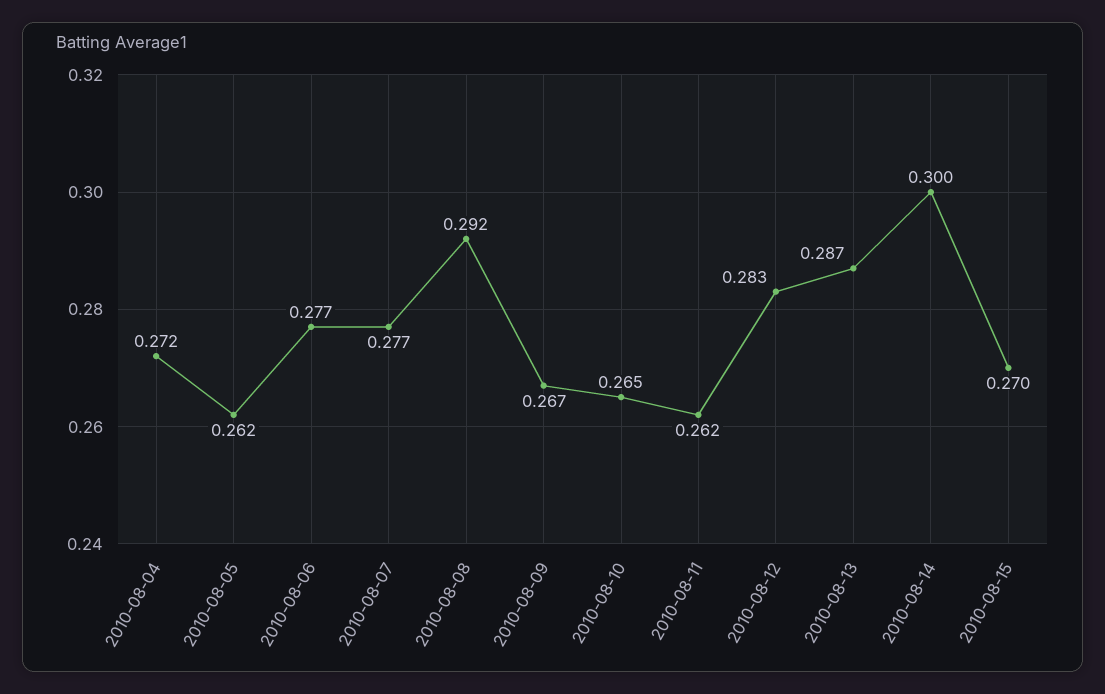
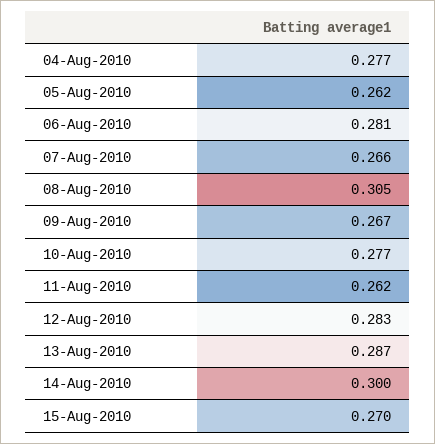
  {
-   "2010-08-04": 0.272,
+   "2010-08-04": 0.277,
    "2010-08-05": 0.262,
-   "2010-08-06": 0.277,
+   "2010-08-06": 0.281,
-   "2010-08-07": 0.277,
+   "2010-08-07": 0.266,
-   "2010-08-08": 0.292,
+   "2010-08-08": 0.305,
    "2010-08-09": 0.267,
-   "2010-08-10": 0.265,
+   "2010-08-10": 0.277,
    "2010-08-11": 0.262,
    "2010-08-12": 0.283,
    "2010-08-13": 0.287,
    "2010-08-14": 0.3,
    "2010-08-15": 0.27
  }

